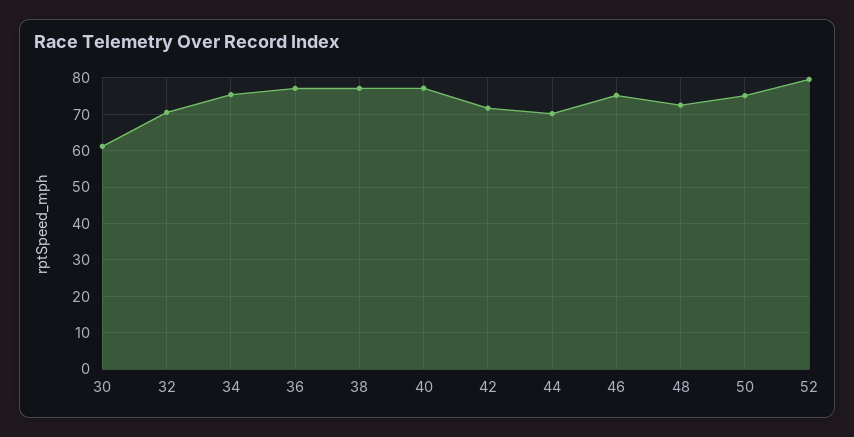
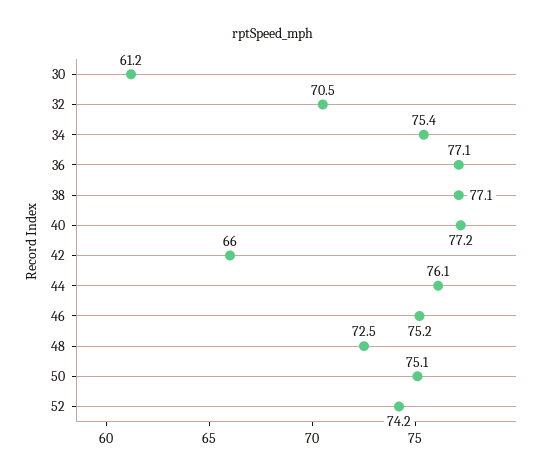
  {
    "30": 61.2,
    "32": 70.5,
    "34": 75.4,
    "36": 77.1,
    "38": 77.1,
    "40": 77.2,
-   "42": 72,
+   "42": 66,
-   "44": 70,
+   "44": 76.1,
    "46": 75.2,
    "48": 72.5,
    "50": 75.1,
-   "52": 80
+   "52": 74.2
  }

